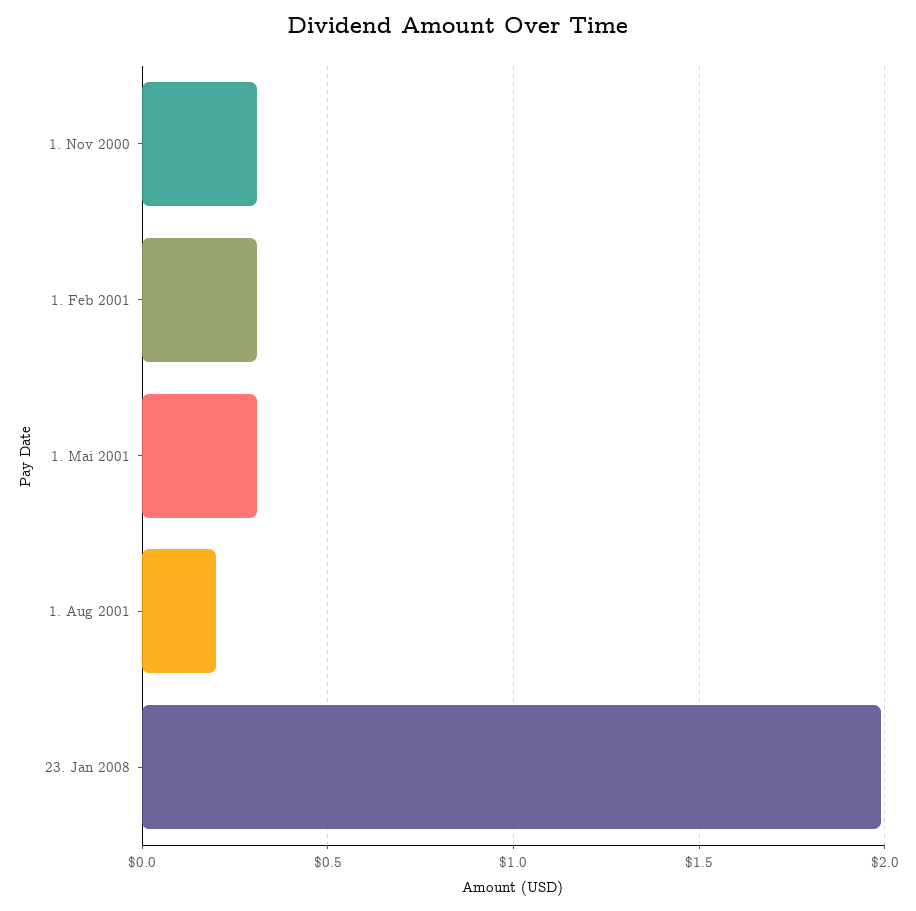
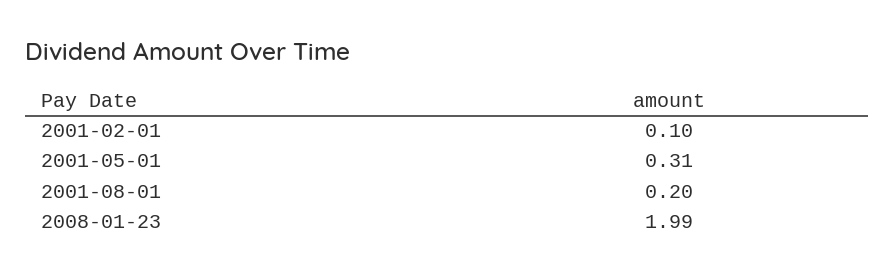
  {
-   "1. Nov 2000": 0.3,
-   "1. Feb 2001": 0.3,
+   "1. Feb 2001": 0.1,
    "1. Mai 2001": 0.31,
    "1. Aug 2001": 0.2,
    "23. Jan 2008": 1.99
  }

